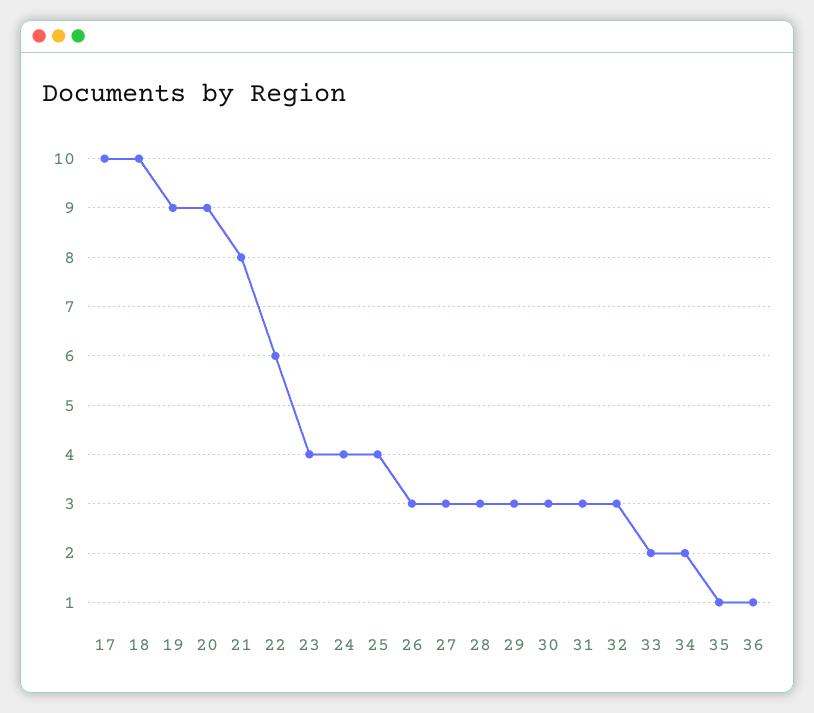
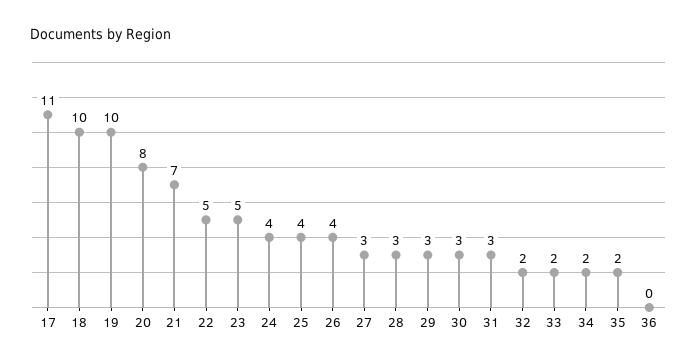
  {
-   "17": 10,
+   "17": 11,
    "18": 10,
-   "19": 9,
+   "19": 10,
-   "20": 9,
+   "20": 8,
-   "21": 8,
+   "21": 7,
-   "22": 6,
+   "22": 5,
-   "23": 4,
+   "23": 5,
    "24": 4,
    "25": 4,
-   "26": 3,
+   "26": 4,
    "27": 3,
    "28": 3,
    "29": 3,
    "30": 3,
    "31": 3,
-   "32": 3,
+   "32": 2,
    "33": 2,
    "34": 2,
-   "35": 1,
+   "35": 2,
-   "36": 1
+   "36": 0
  }

